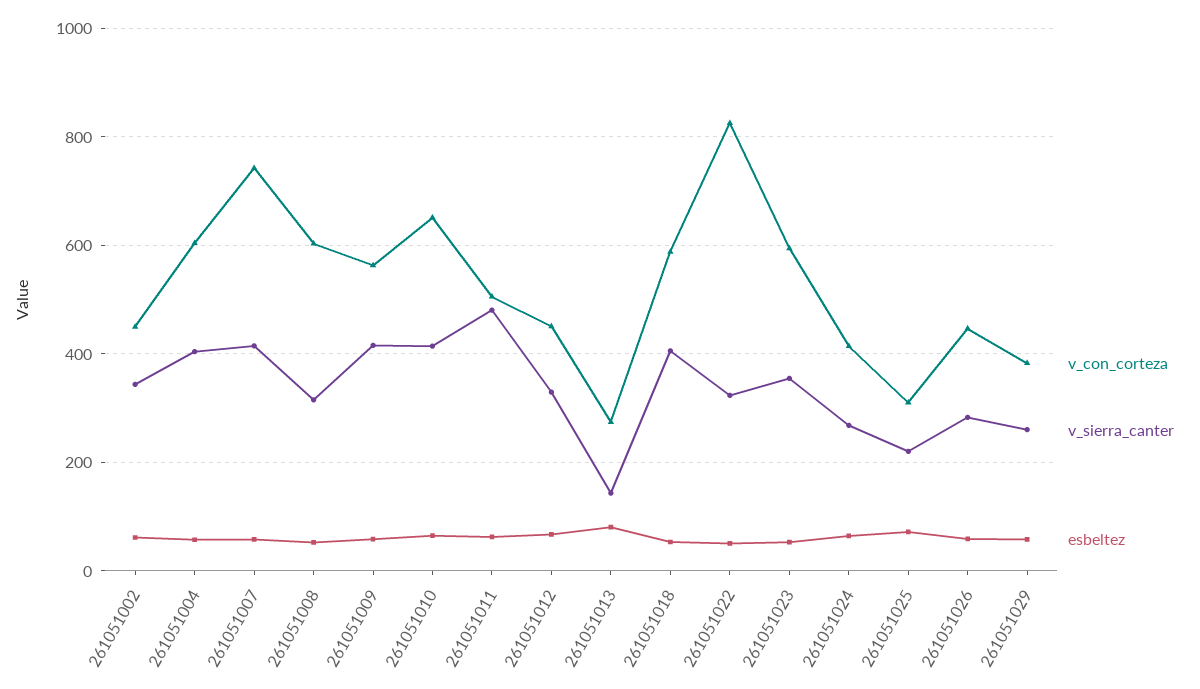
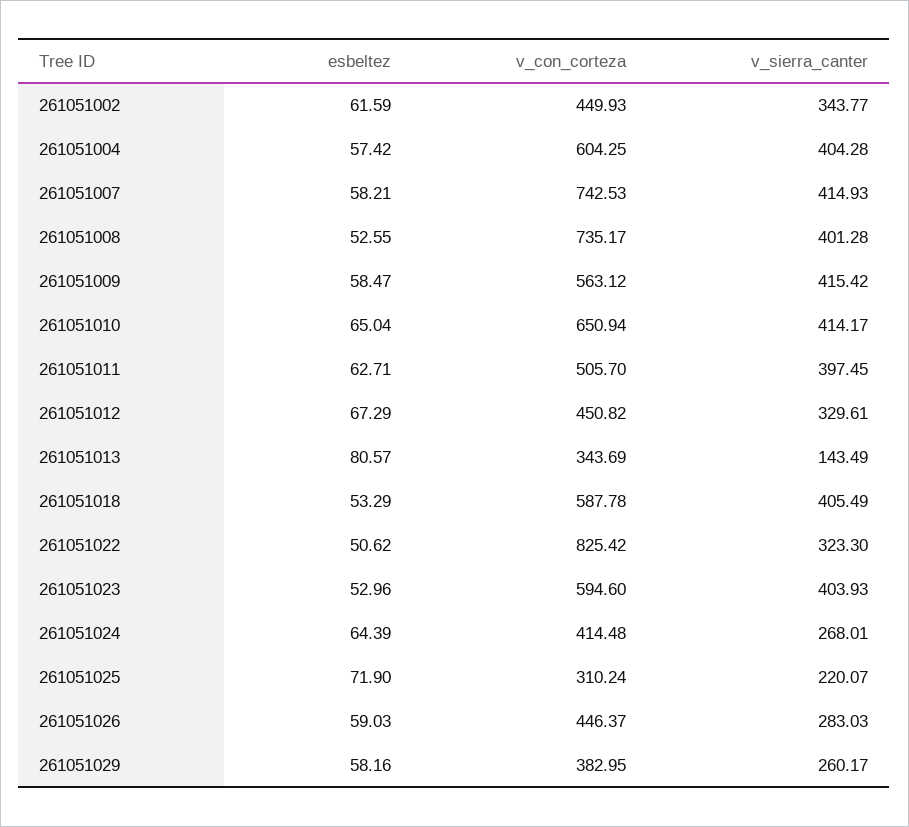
  {
    "v_con_corteza": {
      "261051002": 449.93,
      "261051004": 604.25,
      "261051007": 742.53,
-     "261051008": 600,
+     "261051008": 735.17,
      "261051009": 563.12,
      "261051010": 650.94,
      "261051011": 505.7,
      "261051012": 450.82,
-     "261051013": 280,
+     "261051013": 343.69,
      "261051018": 587.78,
      "261051022": 825.42,
      "261051023": 594.6,
      "261051024": 414.48,
      "261051025": 310.24,
      "261051026": 446.37,
      "261051029": 382.95
    },
    "v_sierra_canter": {
      "261051002": 343.77,
      "261051004": 404.28,
      "261051007": 414.93,
-     "261051008": 320,
+     "261051008": 401.28,
      "261051009": 415.42,
      "261051010": 414.17,
-     "261051011": 480,
+     "261051011": 397.45,
      "261051012": 329.61,
      "261051013": 143.49,
      "261051018": 405.49,
      "261051022": 323.3,
-     "261051023": 360,
+     "261051023": 403.93,
      "261051024": 268.01,
      "261051025": 220.07,
      "261051026": 283.03,
      "261051029": 260.17
    },
    "esbeltez": {
      "261051002": 61.59,
      "261051004": 57.42,
      "261051007": 58.21,
      "261051008": 52.55,
      "261051009": 58.47,
      "261051010": 65.04,
      "261051011": 62.71,
      "261051012": 67.29,
      "261051013": 80.57,
      "261051018": 53.29,
      "261051022": 50.62,
      "261051023": 52.96,
      "261051024": 64.39,
      "261051025": 71.9,
      "261051026": 59.03,
      "261051029": 58.16
    }
  }

